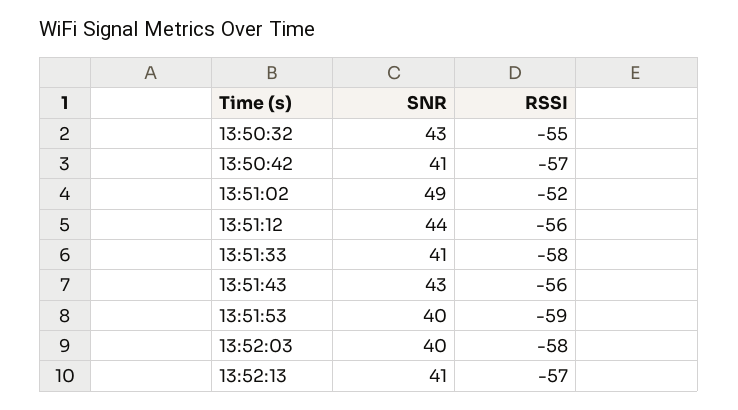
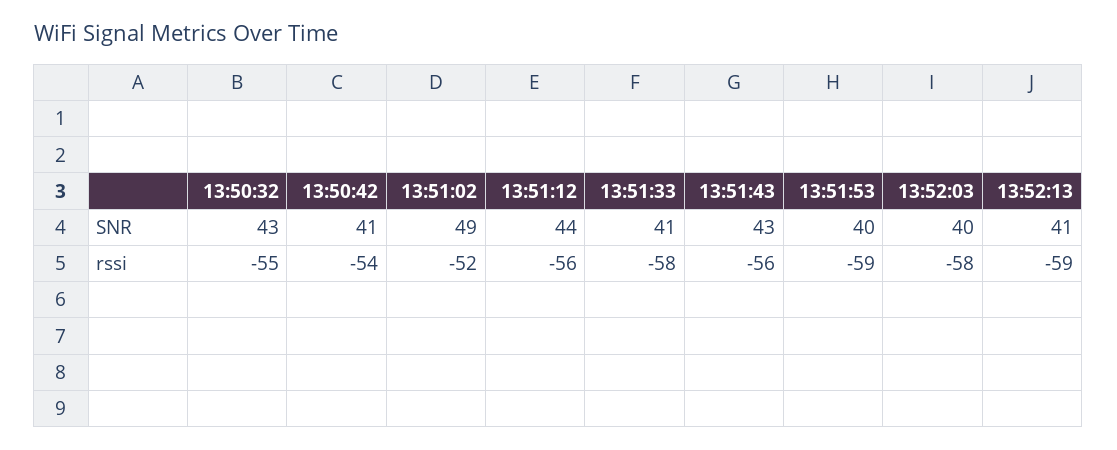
  {
    "SNR": {
      "13:50:32": 43,
      "13:50:42": 41,
      "13:51:02": 49,
      "13:51:12": 44,
      "13:51:33": 41,
      "13:51:43": 43,
      "13:51:53": 40,
      "13:52:03": 40,
      "13:52:13": 41
    },
    "RSSI": {
      "13:50:32": -55,
-     "13:50:42": -57,
+     "13:50:42": -54,
      "13:51:02": -52,
      "13:51:12": -56,
      "13:51:33": -58,
      "13:51:43": -56,
      "13:51:53": -59,
      "13:52:03": -58,
-     "13:52:13": -57
+     "13:52:13": -59
    }
  }

